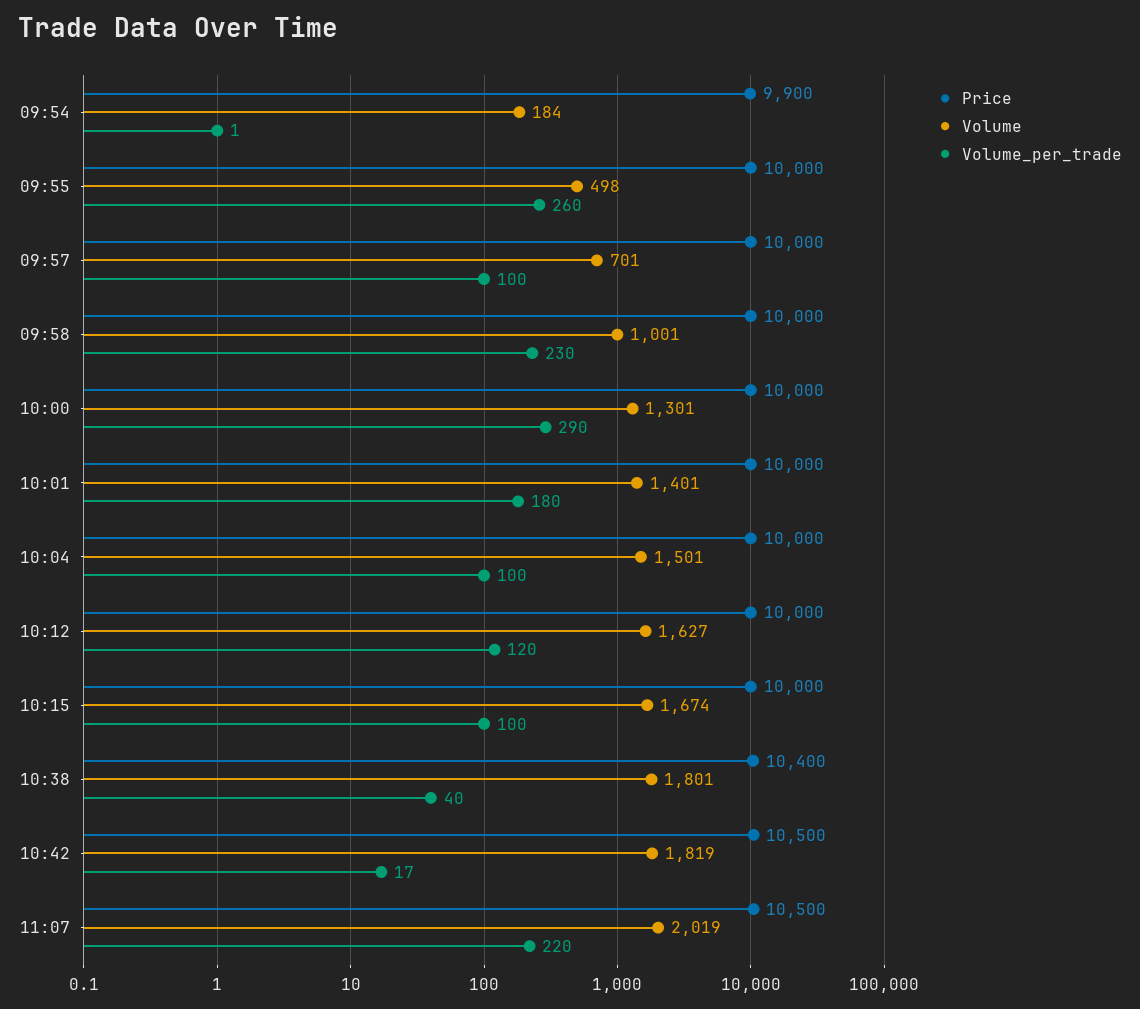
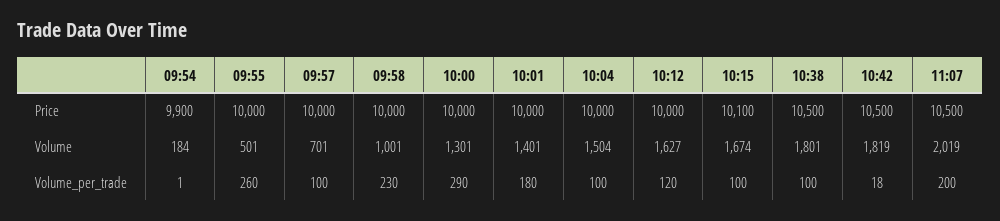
  {
    "Price": {
      "09:54": 9900,
      "09:55": 10000,
      "09:57": 10000,
      "09:58": 10000,
      "10:00": 10000,
      "10:01": 10000,
      "10:04": 10000,
      "10:12": 10000,
-     "10:15": 10000,
+     "10:15": 10100,
-     "10:38": 10400,
+     "10:38": 10500,
      "10:42": 10500,
      "11:07": 10500
    },
    "Volume": {
      "09:54": 184,
-     "09:55": 498,
+     "09:55": 501,
      "09:57": 701,
      "09:58": 1001,
      "10:00": 1301,
      "10:01": 1401,
-     "10:04": 1501,
+     "10:04": 1504,
      "10:12": 1627,
      "10:15": 1674,
      "10:38": 1801,
      "10:42": 1819,
      "11:07": 2019
    },
    "Volume_per_trade": {
      "09:54": 1,
      "09:55": 260,
      "09:57": 100,
      "09:58": 230,
      "10:00": 290,
      "10:01": 180,
      "10:04": 100,
      "10:12": 120,
      "10:15": 100,
-     "10:38": 40,
+     "10:38": 100,
-     "10:42": 17,
+     "10:42": 18,
-     "11:07": 220
+     "11:07": 200
    }
  }

